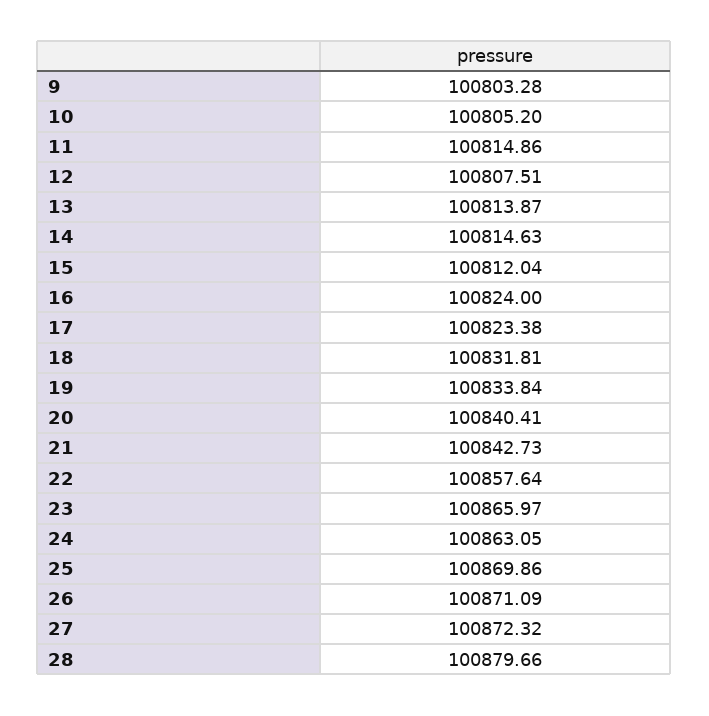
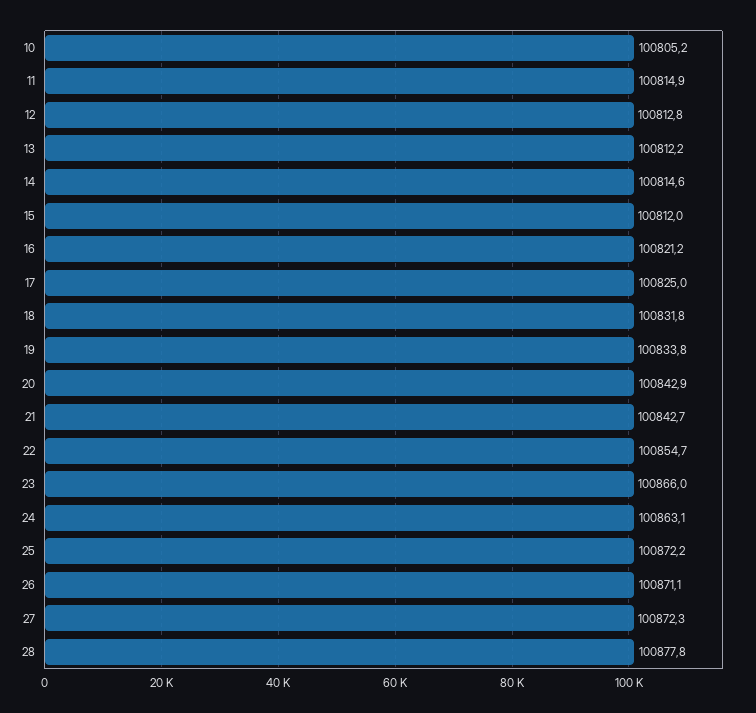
  {
-   "9": 100803.28,
    "10": 100805.2,
    "11": 100814.86,
-   "12": 100807.51,
+   "12": 100812.8,
-   "13": 100813.87,
+   "13": 100812.2,
    "14": 100814.63,
    "15": 100812.04,
-   "16": 100824,
+   "16": 100821.2,
-   "17": 100823.38,
+   "17": 100825,
    "18": 100831.81,
    "19": 100833.84,
-   "20": 100840.41,
+   "20": 100842.9,
    "21": 100842.73,
-   "22": 100857.64,
+   "22": 100854.7,
    "23": 100865.97,
    "24": 100863.05,
-   "25": 100869.86,
+   "25": 100872.2,
    "26": 100871.09,
    "27": 100872.32,
-   "28": 100879.66
+   "28": 100877.8
  }

